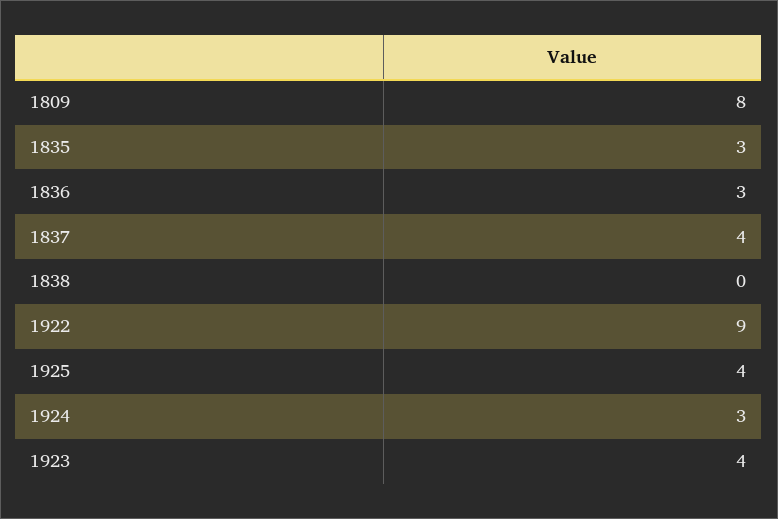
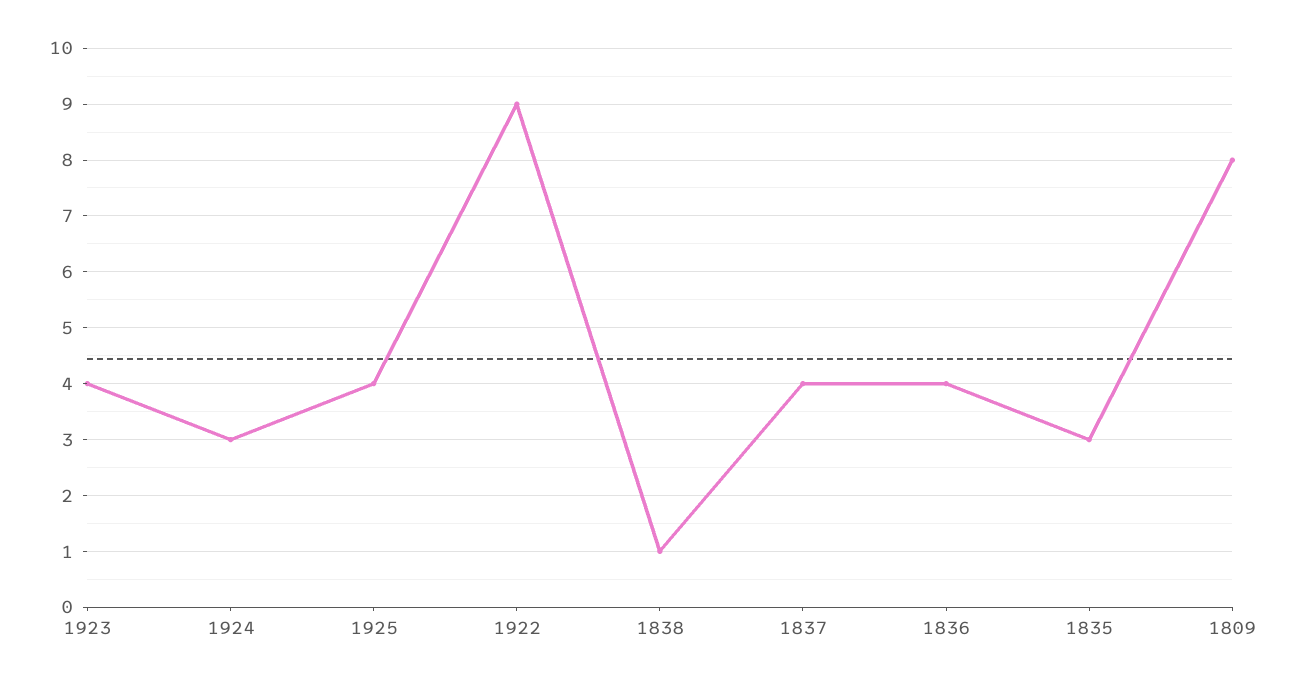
  {
    "1809": 8,
    "1835": 3,
-   "1836": 3,
+   "1836": 4,
    "1837": 4,
-   "1838": 0,
+   "1838": 1,
    "1922": 9,
    "1925": 4,
    "1924": 3,
    "1923": 4
  }

